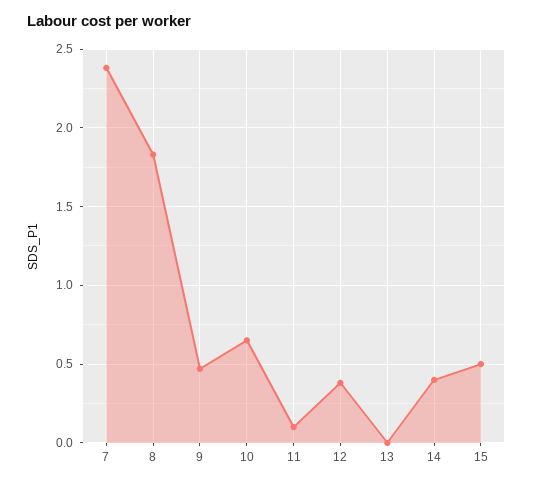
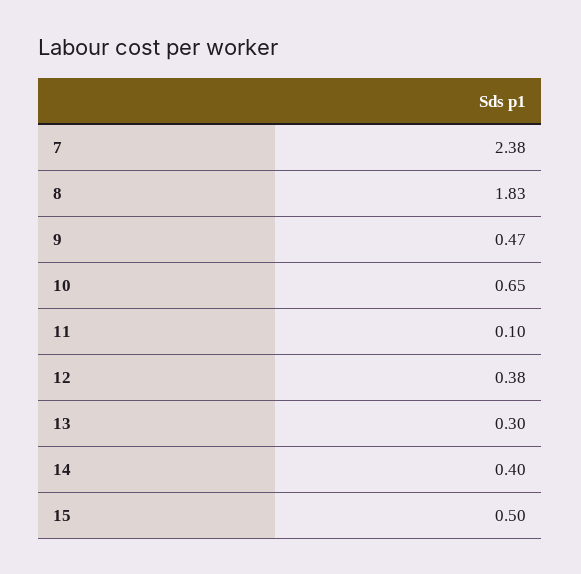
  {
    "7": 2.38,
    "8": 1.83,
    "9": 0.47,
    "10": 0.65,
    "11": 0.1,
    "12": 0.38,
-   "13": 0,
+   "13": 0.3,
    "14": 0.4,
    "15": 0.5
  }

